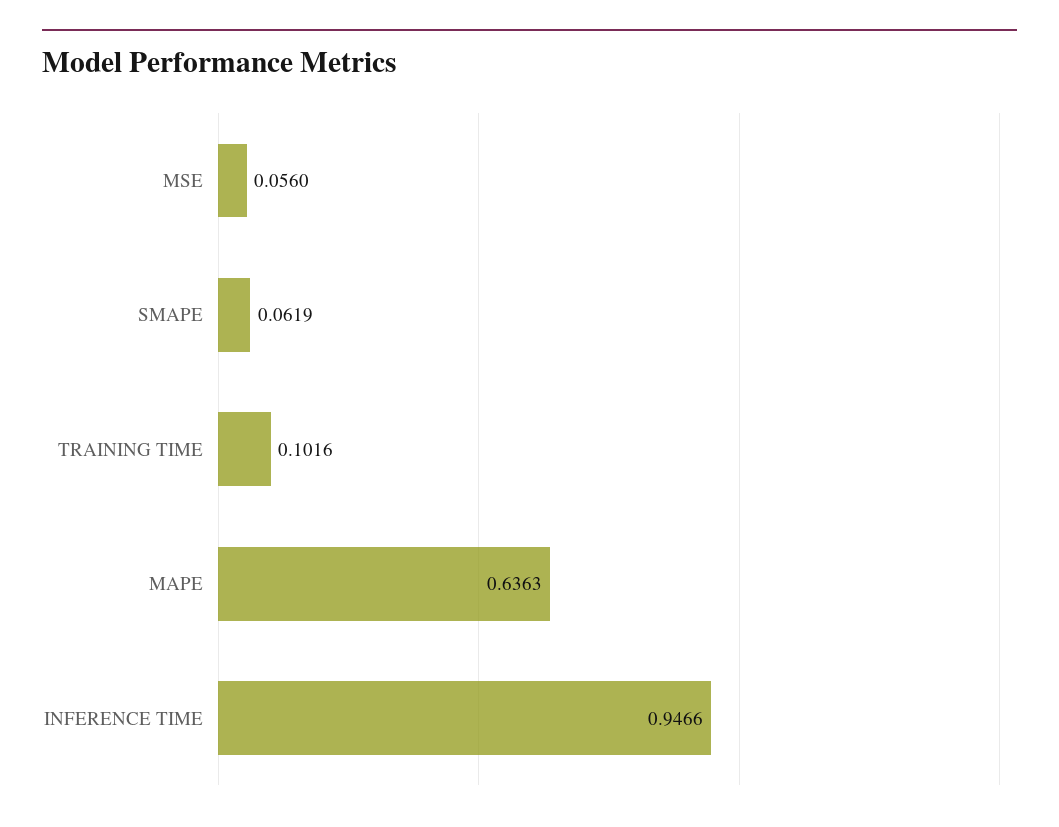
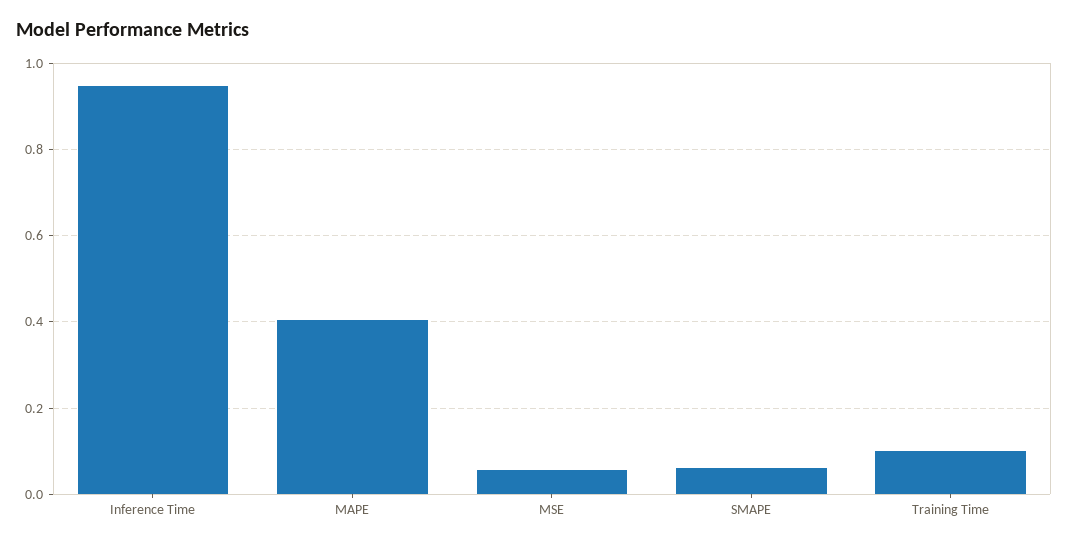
  {
    "MSE": 0.056,
    "SMAPE": 0.0619,
    "TRAINING TIME": 0.1016,
-   "MAPE": 0.6363,
+   "MAPE": 0.4,
    "INFERENCE TIME": 0.9466
  }

